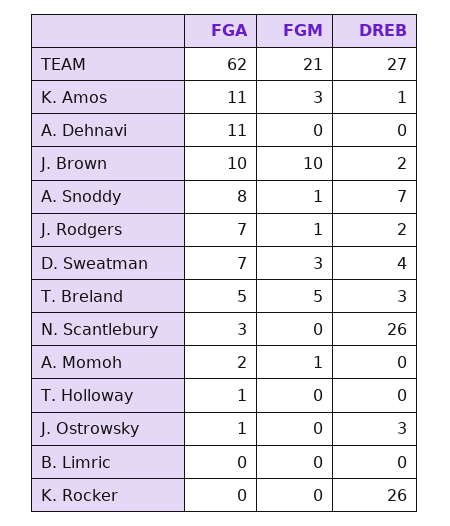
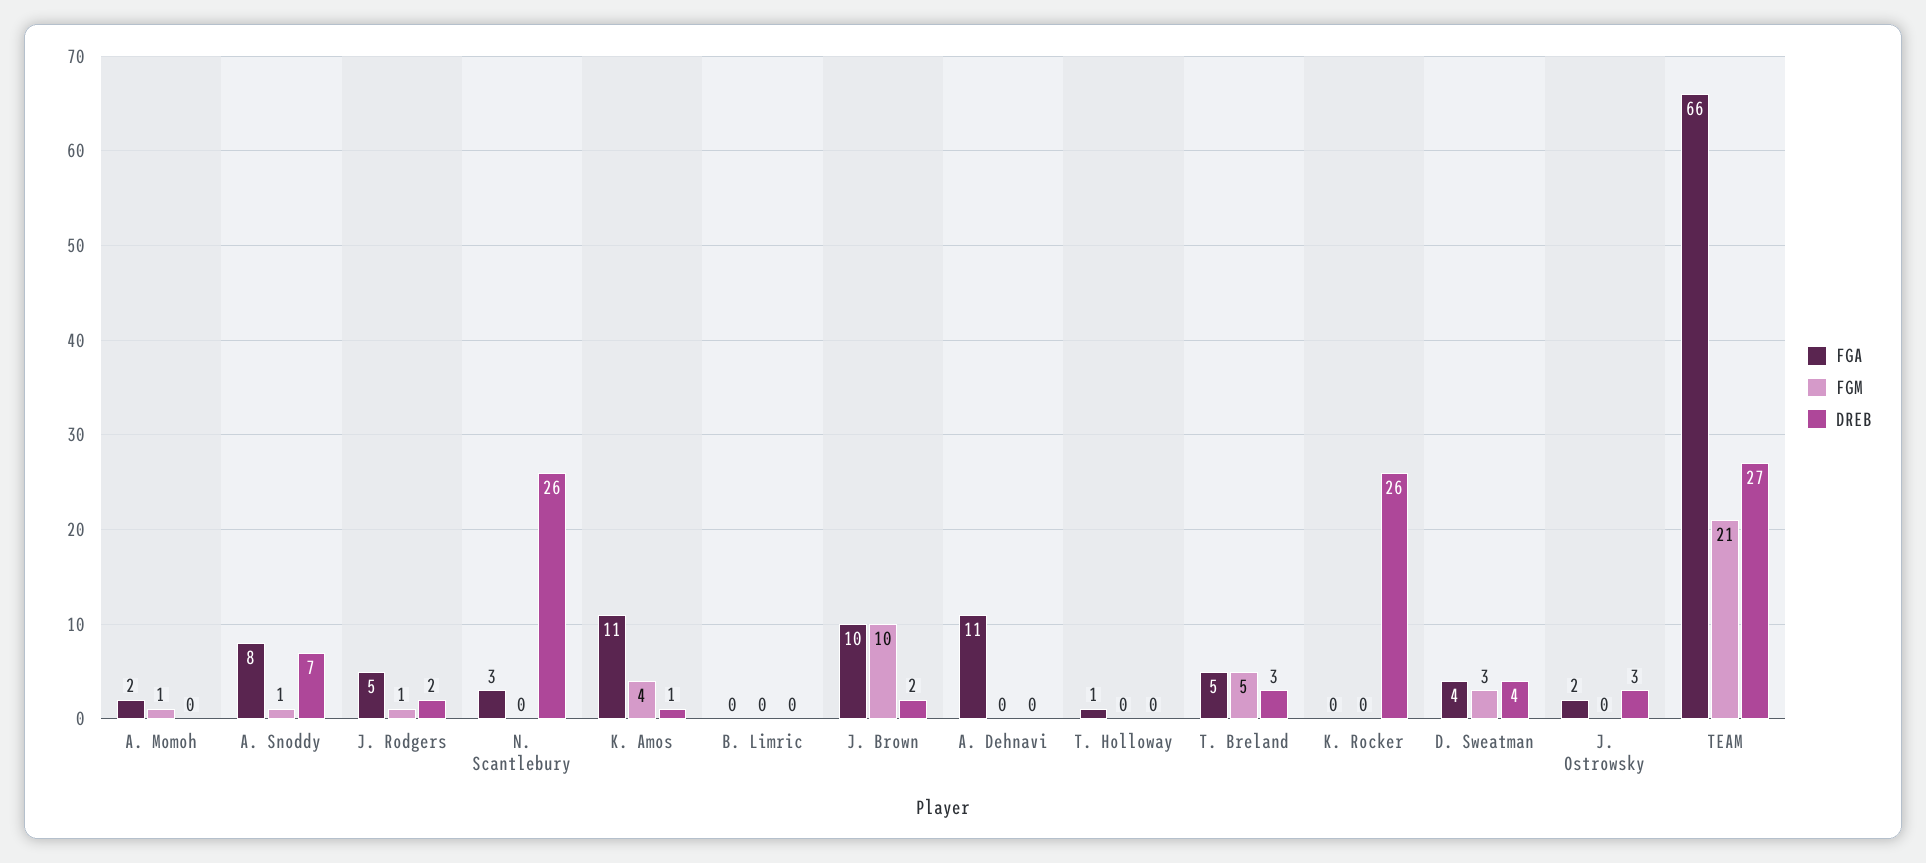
  {
    "FGA": {
-     "TEAM": 62,
+     "TEAM": 66,
      "K. Amos": 11,
      "A. Dehnavi": 11,
      "J. Brown": 10,
      "A. Snoddy": 8,
-     "J. Rodgers": 7,
+     "J. Rodgers": 5,
-     "D. Sweatman": 7,
+     "D. Sweatman": 4,
      "T. Breland": 5,
      "N. Scantlebury": 3,
      "A. Momoh": 2,
      "T. Holloway": 1,
-     "J. Ostrowsky": 1,
+     "J. Ostrowsky": 2,
      "B. Limric": 0,
      "K. Rocker": 0
    },
    "FGM": {
      "TEAM": 21,
-     "K. Amos": 3,
+     "K. Amos": 4,
      "A. Dehnavi": 0,
      "J. Brown": 10,
      "A. Snoddy": 1,
      "J. Rodgers": 1,
      "D. Sweatman": 3,
      "T. Breland": 5,
      "N. Scantlebury": 0,
      "A. Momoh": 1,
      "T. Holloway": 0,
      "J. Ostrowsky": 0,
      "B. Limric": 0,
      "K. Rocker": 0
    },
    "DREB": {
      "TEAM": 27,
      "K. Amos": 1,
      "A. Dehnavi": 0,
      "J. Brown": 2,
      "A. Snoddy": 7,
      "J. Rodgers": 2,
      "D. Sweatman": 4,
      "T. Breland": 3,
      "N. Scantlebury": 26,
      "A. Momoh": 0,
      "T. Holloway": 0,
      "J. Ostrowsky": 3,
      "B. Limric": 0,
      "K. Rocker": 26
    }
  }

